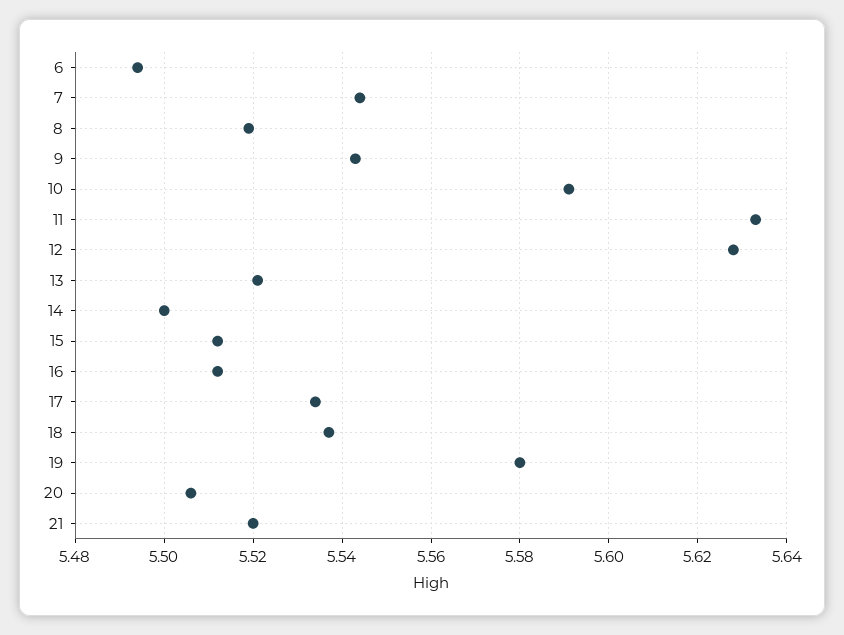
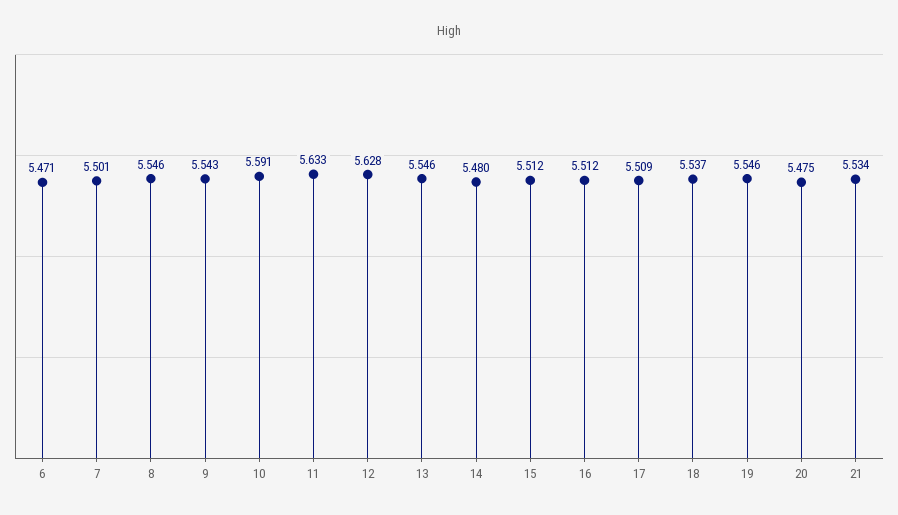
  {
-   "6": 5.495,
+   "6": 5.471,
-   "7": 5.545,
+   "7": 5.501,
-   "8": 5.52,
+   "8": 5.546,
    "9": 5.543,
    "10": 5.591,
    "11": 5.633,
    "12": 5.628,
-   "13": 5.52,
+   "13": 5.546,
-   "14": 5.5,
+   "14": 5.48,
    "15": 5.512,
    "16": 5.512,
-   "17": 5.535,
+   "17": 5.509,
    "18": 5.537,
-   "19": 5.58,
+   "19": 5.546,
-   "20": 5.505,
+   "20": 5.475,
-   "21": 5.52
+   "21": 5.534
  }

